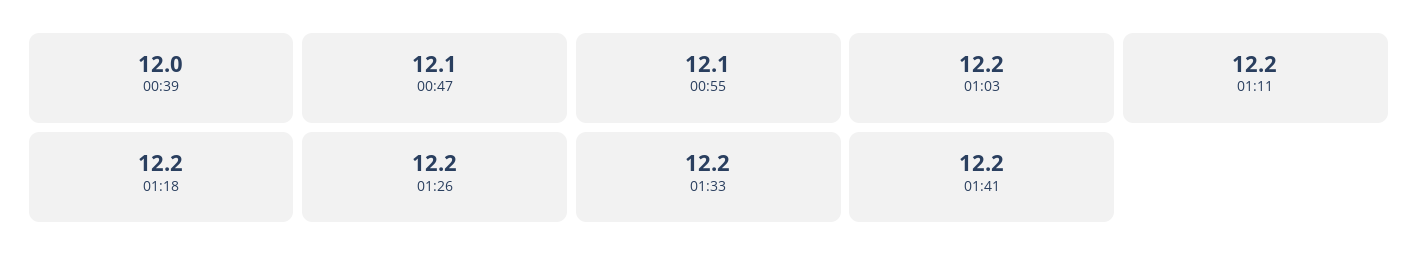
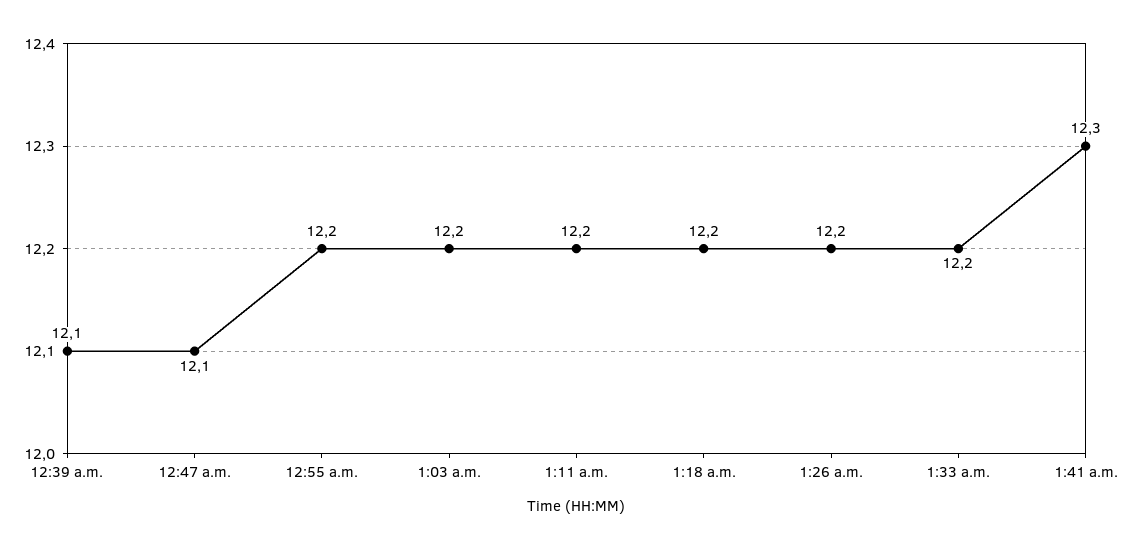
  {
-   "00:39": 12,
+   "00:39": 12.1,
    "00:47": 12.1,
-   "00:55": 12.1,
+   "00:55": 12.2,
    "01:03": 12.2,
    "01:11": 12.2,
    "01:18": 12.2,
    "01:26": 12.2,
    "01:33": 12.2,
-   "01:41": 12.2
+   "01:41": 12.3
  }

